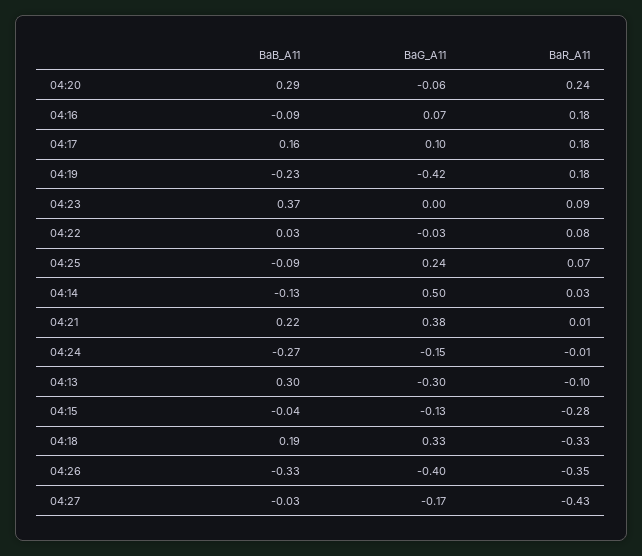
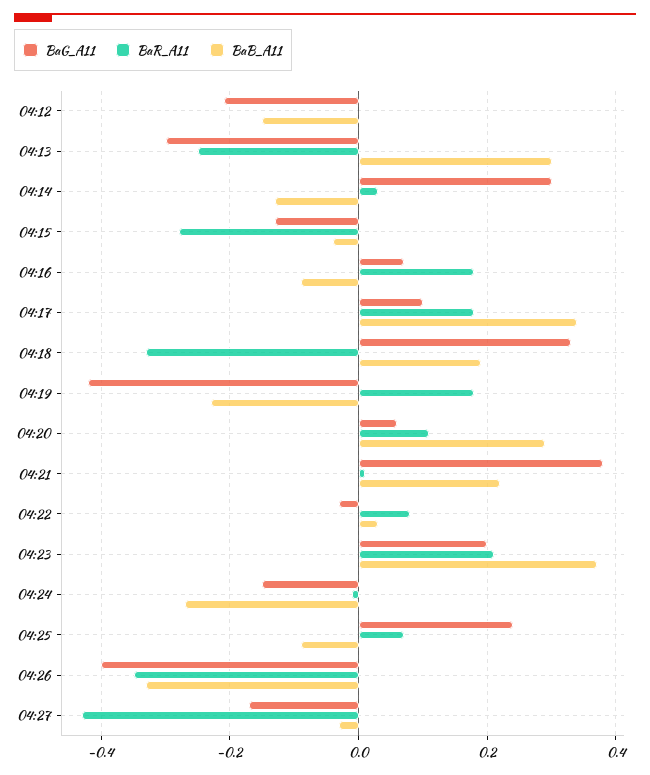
  {
    "BaB_A11": {
      "04:20": 0.29,
      "04:16": -0.09,
-     "04:17": 0.16,
+     "04:17": 0.35,
      "04:19": -0.23,
      "04:23": 0.37,
      "04:22": 0.03,
      "04:25": -0.09,
      "04:14": -0.13,
      "04:21": 0.22,
      "04:24": -0.27,
      "04:13": 0.3,
      "04:15": -0.04,
      "04:18": 0.19,
      "04:26": -0.33,
-     "04:27": -0.03
+     "04:27": -0.03,
+     "04:12": -0.15
    },
    "BaG_A11": {
-     "04:20": -0.06,
+     "04:20": 0.05,
      "04:16": 0.07,
      "04:17": 0.1,
      "04:19": -0.42,
-     "04:23": 0,
+     "04:23": 0.2,
      "04:22": -0.03,
      "04:25": 0.24,
-     "04:14": 0.5,
+     "04:14": 0.3,
      "04:21": 0.38,
      "04:24": -0.15,
      "04:13": -0.3,
      "04:15": -0.13,
      "04:18": 0.33,
      "04:26": -0.4,
-     "04:27": -0.17
+     "04:27": -0.17,
+     "04:12": -0.2
    },
    "BaR_A11": {
-     "04:20": 0.24,
+     "04:20": 0.1,
      "04:16": 0.18,
      "04:17": 0.18,
      "04:19": 0.18,
-     "04:23": 0.09,
+     "04:23": 0.2,
      "04:22": 0.08,
      "04:25": 0.07,
      "04:14": 0.03,
      "04:21": 0.01,
      "04:24": -0.01,
-     "04:13": -0.1,
+     "04:13": -0.25,
      "04:15": -0.28,
      "04:18": -0.33,
      "04:26": -0.35,
-     "04:27": -0.43
+     "04:27": -0.43,
+     "04:12": 0
    }
  }

